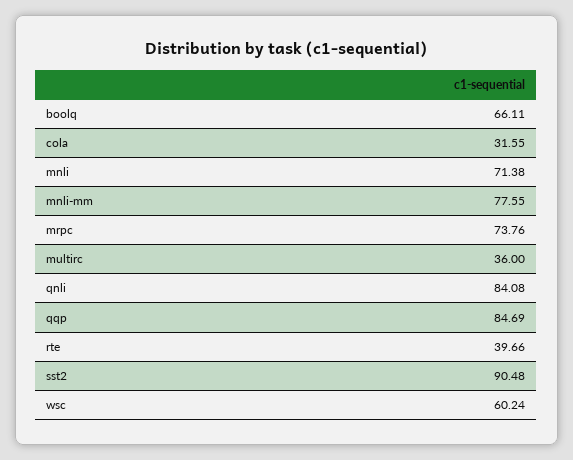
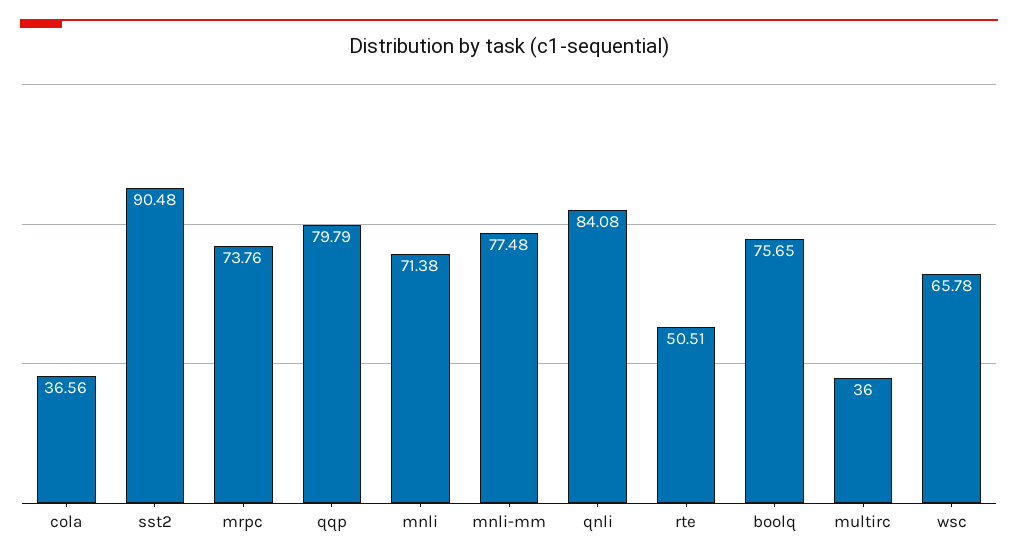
  {
-   "boolq": 66.11,
+   "boolq": 75.65,
-   "cola": 31.55,
+   "cola": 36.56,
    "mnli": 71.38,
-   "mnli-mm": 77.55,
+   "mnli-mm": 77.48,
    "mrpc": 73.76,
    "multirc": 36,
    "qnli": 84.08,
-   "qqp": 84.69,
+   "qqp": 79.79,
-   "rte": 39.66,
+   "rte": 50.51,
    "sst2": 90.48,
-   "wsc": 60.24
+   "wsc": 65.78
  }

